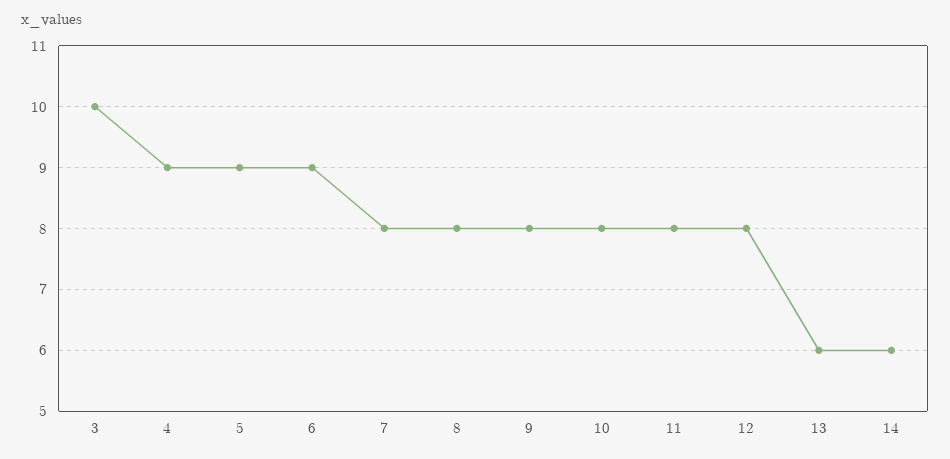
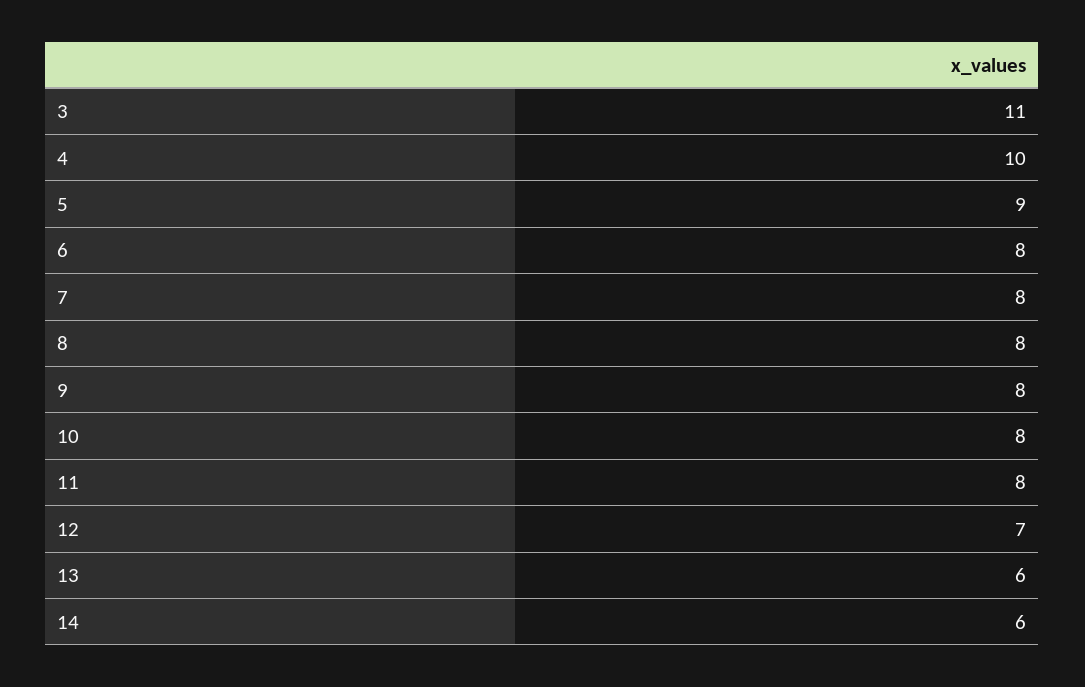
  {
-   "3": 10,
+   "3": 11,
-   "4": 9,
+   "4": 10,
    "5": 9,
-   "6": 9,
+   "6": 8,
    "7": 8,
    "8": 8,
    "9": 8,
    "10": 8,
    "11": 8,
-   "12": 8,
+   "12": 7,
    "13": 6,
    "14": 6
  }

